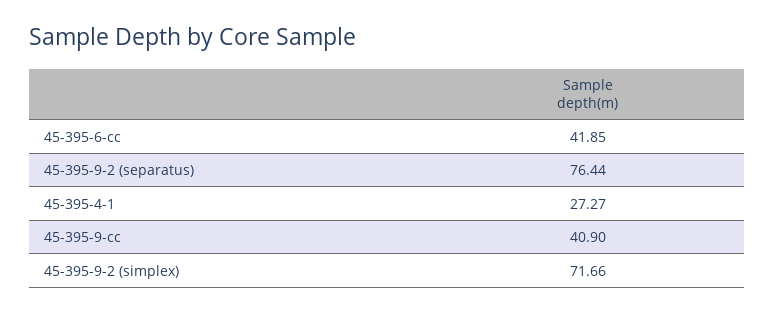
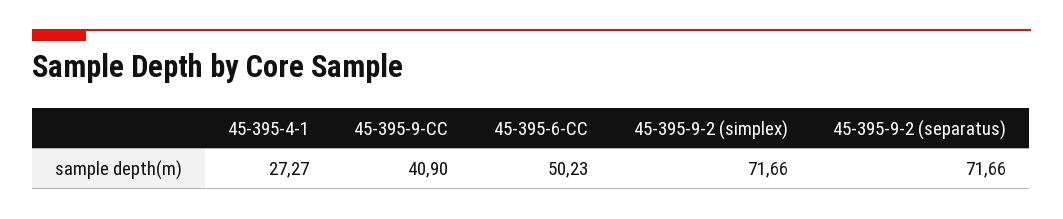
  {
-   "45-395-6-cc": 41.85,
+   "45-395-6-cc": 50.23,
-   "45-395-9-2 (separatus)": 76.44,
+   "45-395-9-2 (separatus)": 71.66,
    "45-395-4-1": 27.27,
    "45-395-9-cc": 40.9,
    "45-395-9-2 (simplex)": 71.66
  }

